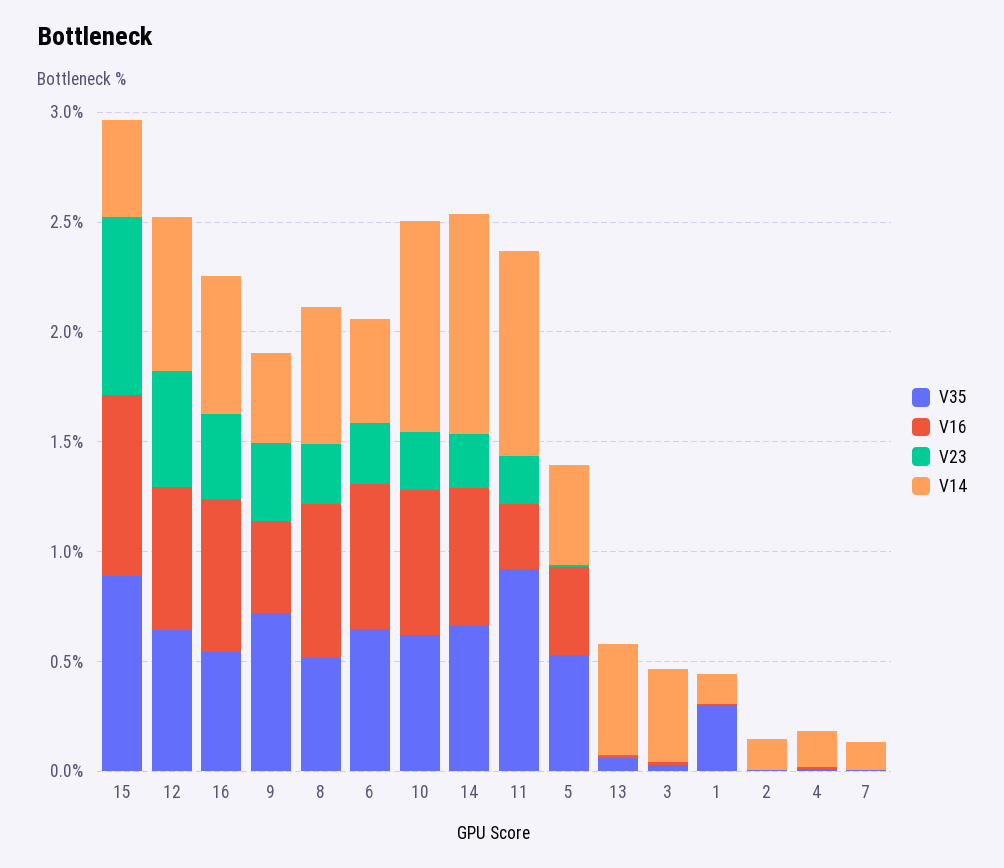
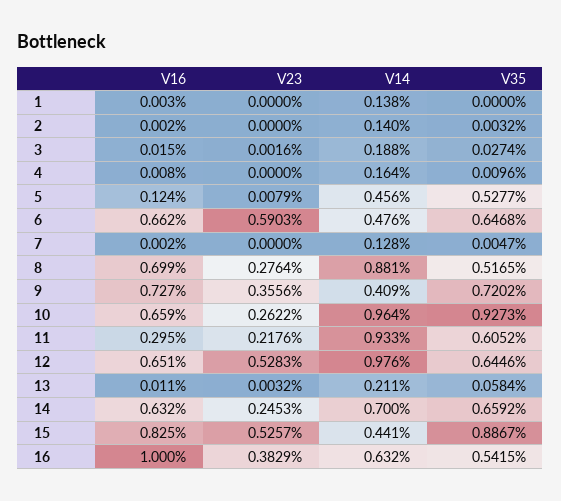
  {
    "V35": {
      "15": 0.8867,
      "12": 0.6446,
      "16": 0.5415,
      "9": 0.7202,
      "8": 0.5165,
      "6": 0.6468,
-     "10": 0.6,
+     "10": 0.9273,
      "14": 0.6592,
-     "11": 0.9,
+     "11": 0.6052,
      "5": 0.5277,
      "13": 0.0584,
      "3": 0.0274,
-     "1": 0.3,
+     "1": 0,
      "2": 0.0032,
      "4": 0.0096,
      "7": 0.0047
    },
    "V16": {
      "15": 0.825,
      "12": 0.651,
-     "16": 0.7,
+     "16": 1,
-     "9": 0.4,
+     "9": 0.727,
      "8": 0.699,
      "6": 0.662,
      "10": 0.659,
      "14": 0.632,
      "11": 0.295,
-     "5": 0.4,
+     "5": 0.124,
      "13": 0.011,
      "3": 0.015,
      "1": 0.003,
      "2": 0.002,
      "4": 0.008,
      "7": 0.002
    },
    "V23": {
-     "15": 0.8,
+     "15": 0.5257,
      "12": 0.5283,
      "16": 0.3829,
      "9": 0.3556,
      "8": 0.2764,
-     "6": 0.3,
+     "6": 0.5903,
      "10": 0.2622,
      "14": 0.2453,
      "11": 0.2176,
      "5": 0.0079,
      "13": 0.0032,
      "3": 0.0016,
      "1": 0,
      "2": 0,
      "4": 0,
      "7": 0
    },
    "V14": {
      "15": 0.441,
-     "12": 0.7,
+     "12": 0.976,
      "16": 0.632,
      "9": 0.409,
-     "8": 0.6,
+     "8": 0.881,
      "6": 0.476,
      "10": 0.964,
-     "14": 1,
+     "14": 0.7,
      "11": 0.933,
      "5": 0.456,
-     "13": 0.5,
+     "13": 0.211,
-     "3": 0.4,
+     "3": 0.188,
      "1": 0.138,
      "2": 0.14,
      "4": 0.164,
      "7": 0.128
    }
  }

